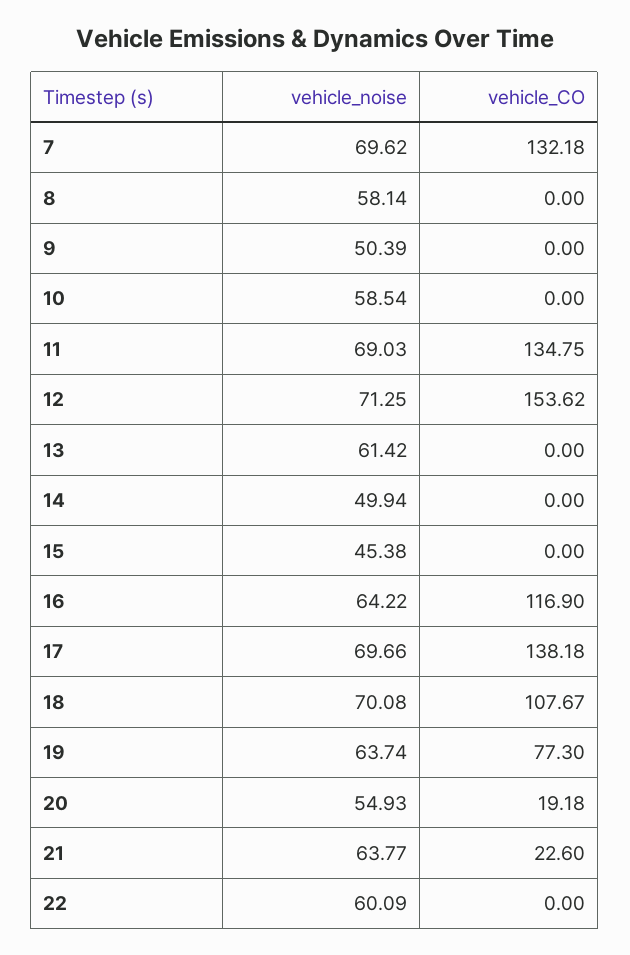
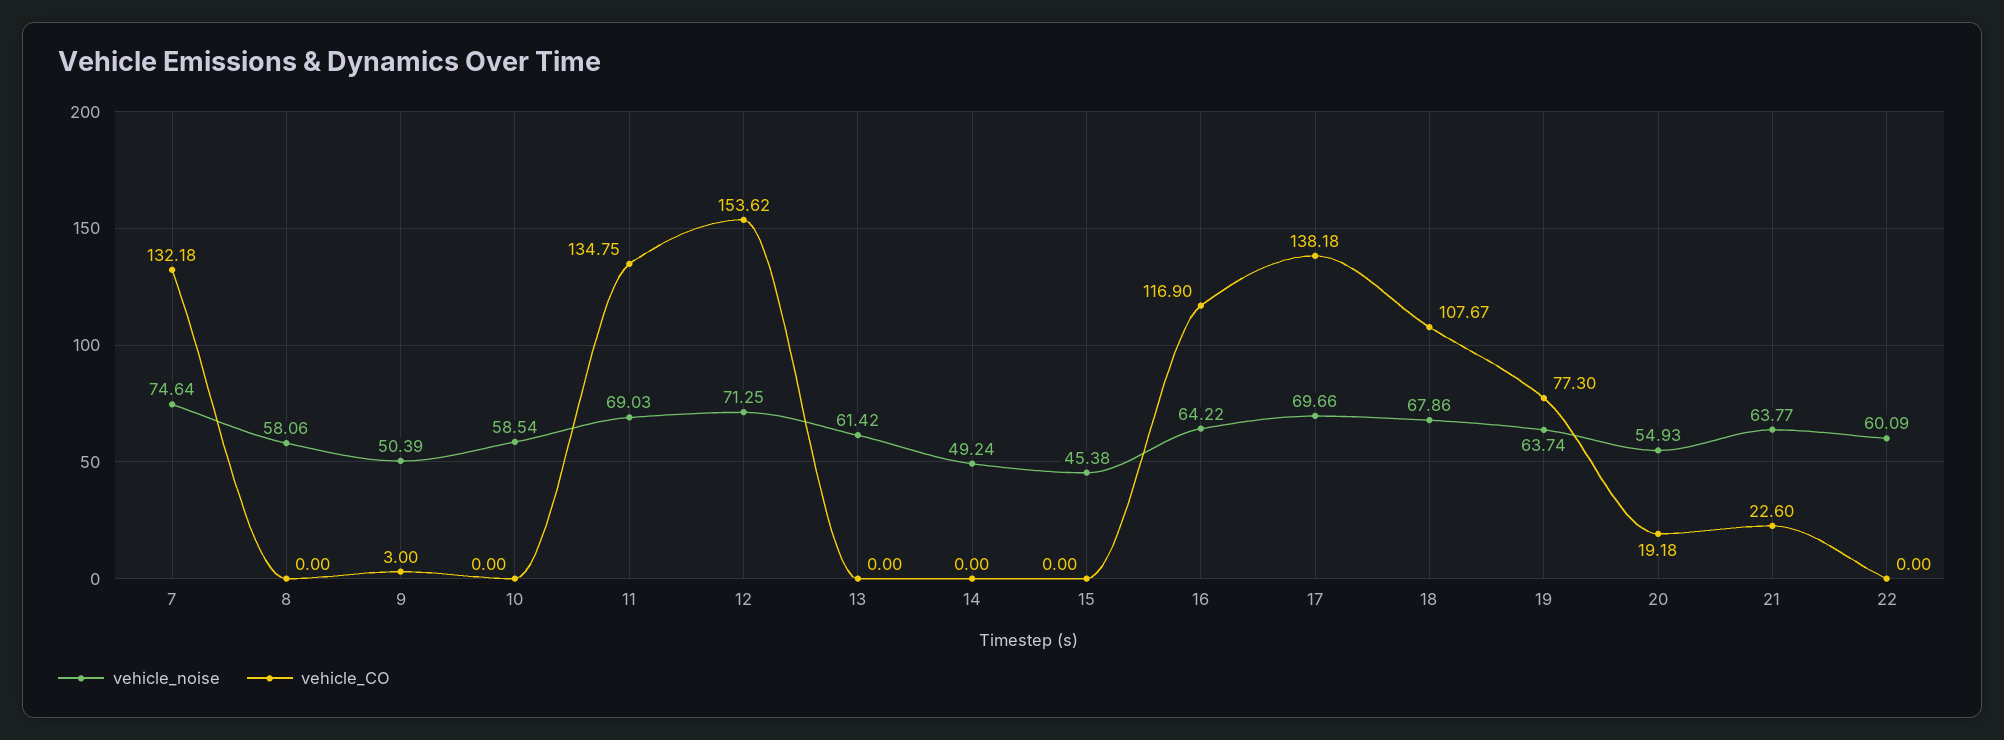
  {
    "vehicle_noise": {
-     "7": 69.62,
+     "7": 74.64,
-     "8": 58.14,
+     "8": 58.06,
      "9": 50.39,
      "10": 58.54,
      "11": 69.03,
      "12": 71.25,
      "13": 61.42,
-     "14": 49.94,
+     "14": 49.24,
      "15": 45.38,
      "16": 64.22,
      "17": 69.66,
-     "18": 70.08,
+     "18": 67.86,
      "19": 63.74,
      "20": 54.93,
      "21": 63.77,
      "22": 60.09
    },
    "vehicle_CO": {
      "7": 132.18,
      "8": 0,
-     "9": 0,
+     "9": 3,
      "10": 0,
      "11": 134.75,
      "12": 153.62,
      "13": 0,
      "14": 0,
      "15": 0,
      "16": 116.9,
      "17": 138.18,
      "18": 107.67,
      "19": 77.3,
      "20": 19.18,
      "21": 22.6,
      "22": 0
    }
  }

